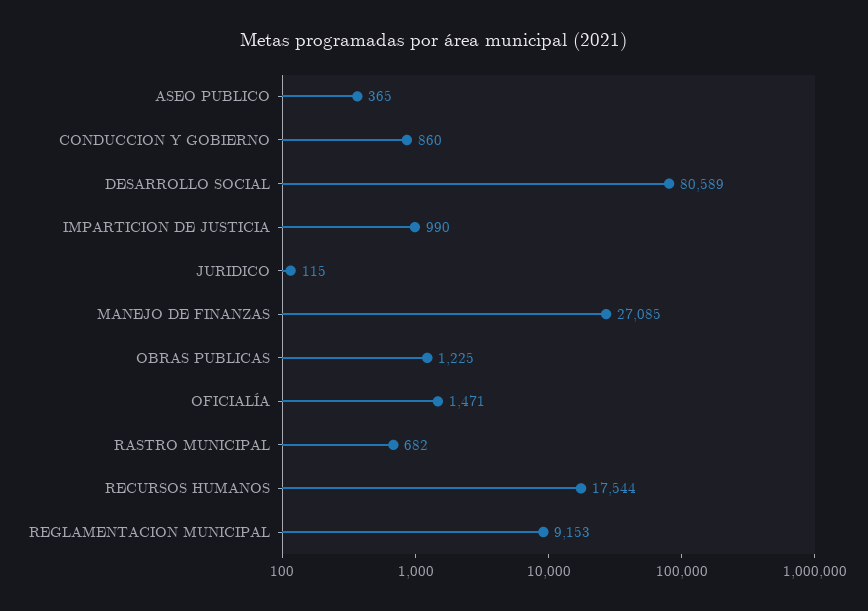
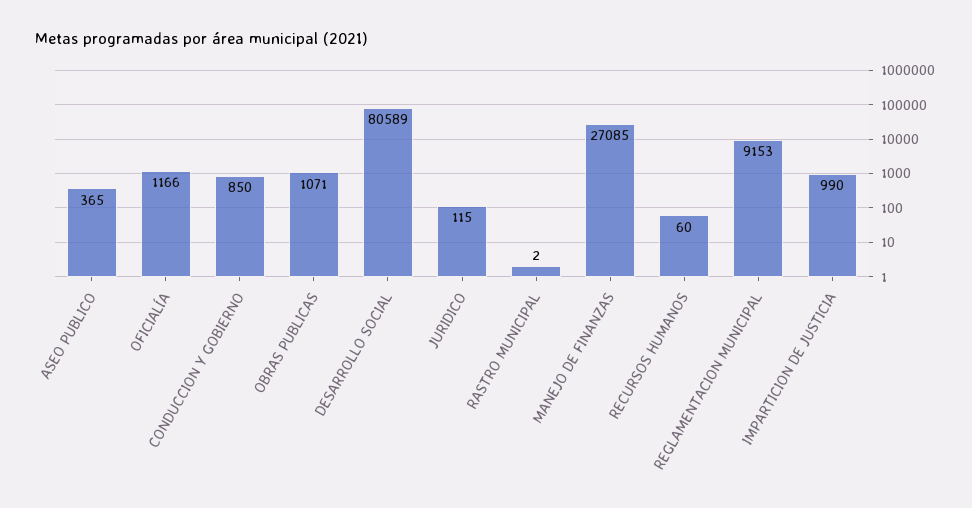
  {
    "ASEO PUBLICO": 365,
-   "CONDUCCION Y GOBIERNO": 860,
+   "CONDUCCION Y GOBIERNO": 850,
    "DESARROLLO SOCIAL": 80589,
    "IMPARTICION DE JUSTICIA": 990,
    "JURIDICO": 115,
    "MANEJO DE FINANZAS": 27085,
-   "OBRAS PUBLICAS": 1225,
+   "OBRAS PUBLICAS": 1071,
-   "OFICIALÍA": 1471,
+   "OFICIALÍA": 1166,
-   "RASTRO MUNICIPAL": 682,
+   "RASTRO MUNICIPAL": 2,
-   "RECURSOS HUMANOS": 17544,
+   "RECURSOS HUMANOS": 60,
    "REGLAMENTACION MUNICIPAL": 9153
  }

